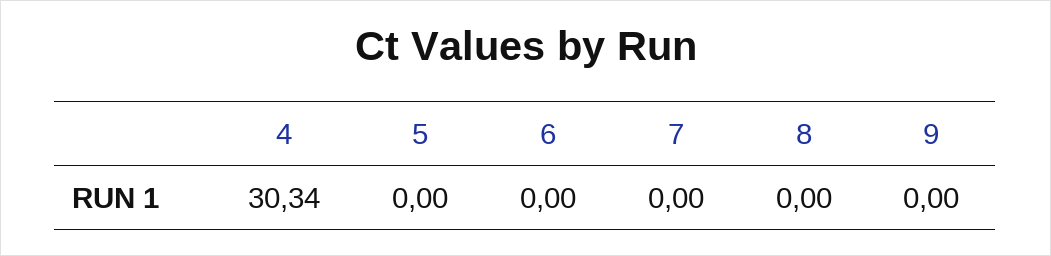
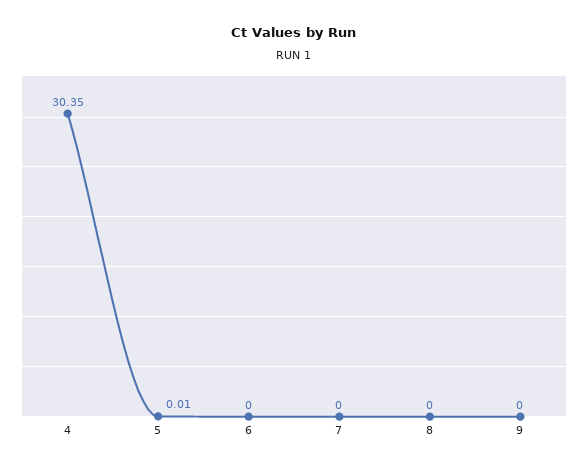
  {
-   "4": 30.34,
+   "4": 30.35,
-   "5": 0,
+   "5": 0.01,
    "6": 0,
    "7": 0,
    "8": 0,
    "9": 0
  }

